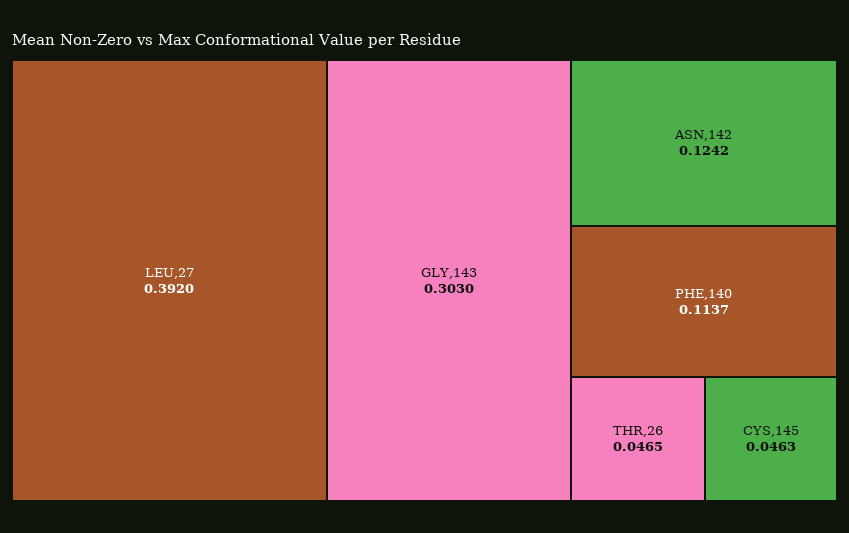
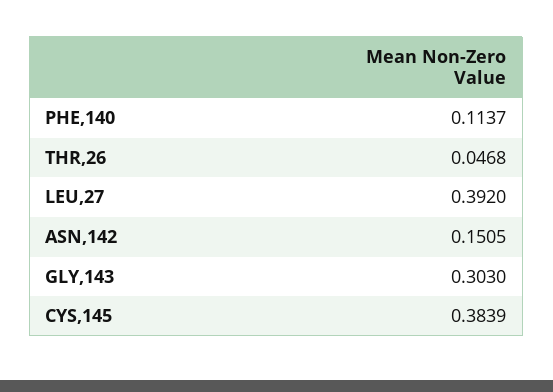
  {
    "LEU,27": 0.392,
    "GLY,143": 0.303,
-   "ASN,142": 0.1242,
+   "ASN,142": 0.1505,
    "PHE,140": 0.1137,
-   "THR,26": 0.0465,
+   "THR,26": 0.0468,
-   "CYS,145": 0.0463
+   "CYS,145": 0.3839
  }

